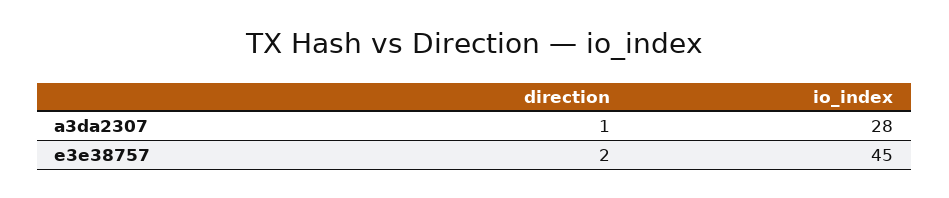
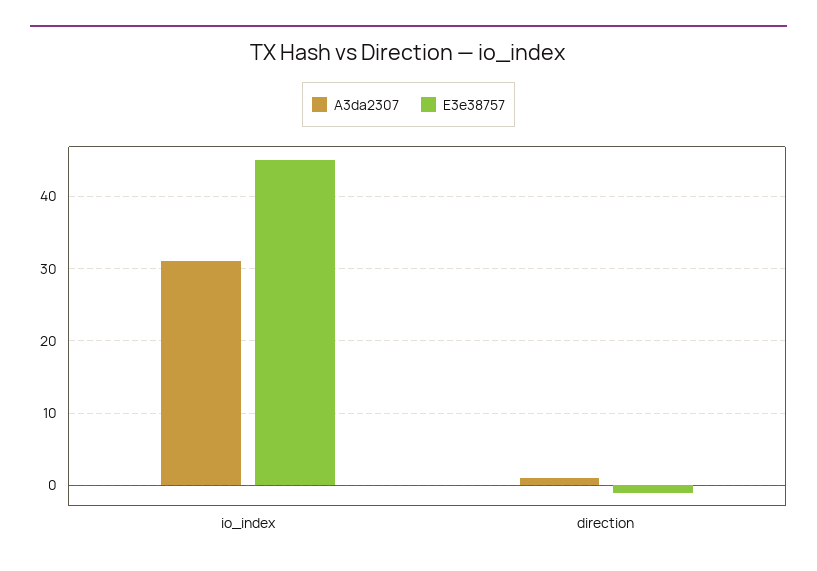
  {
    "a3da2307": {
      "direction": 1,
-     "io_index": 28
+     "io_index": 31
    },
    "e3e38757": {
-     "direction": 2,
+     "direction": -1,
      "io_index": 45
    }
  }

